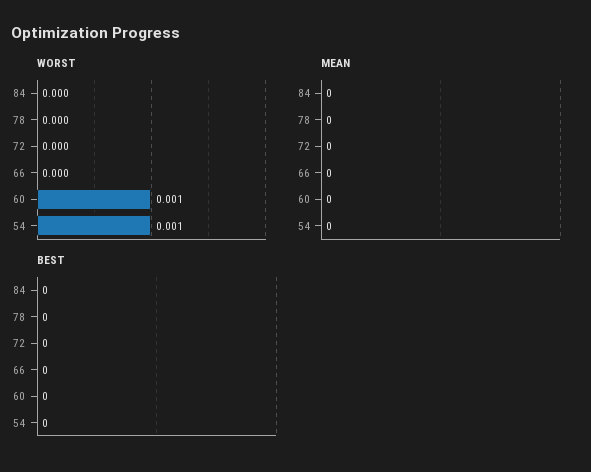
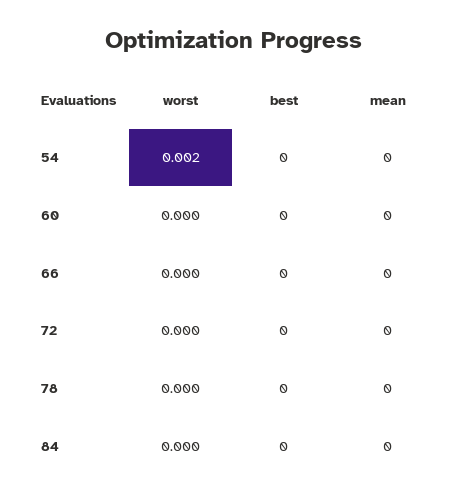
  {
    "WORST": {
      "84": 0,
      "78": 0,
      "72": 0,
      "66": 0,
-     "60": 0.001,
+     "60": 0,
-     "54": 0.001
+     "54": 0.002
    },
    "MEAN": {
      "84": 0,
      "78": 0,
      "72": 0,
      "66": 0,
      "60": 0,
      "54": 0
    },
    "BEST": {
      "84": 0,
      "78": 0,
      "72": 0,
      "66": 0,
      "60": 0,
      "54": 0
    }
  }

